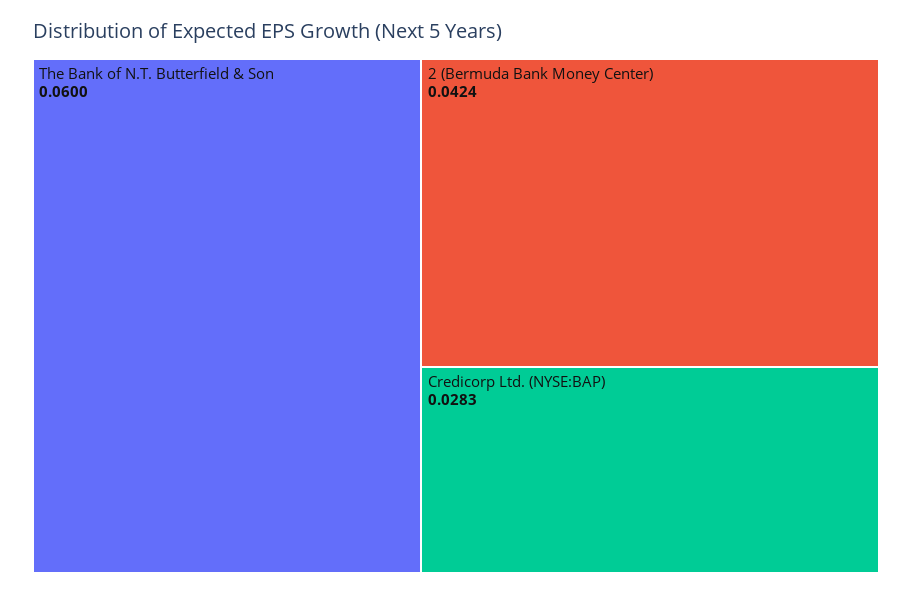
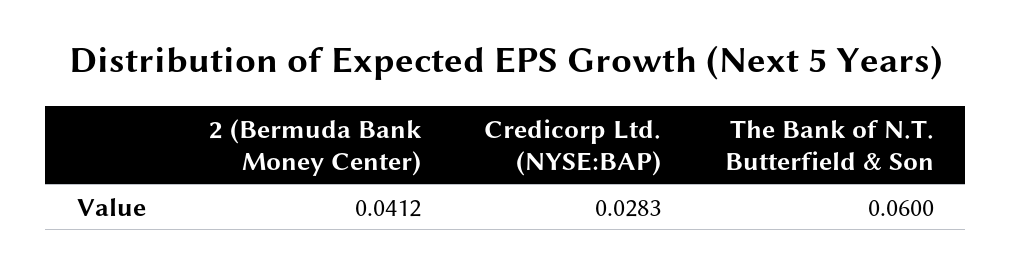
  {
    "The Bank of N.T. Butterfield & Son": 0.06,
-   "2 (Bermuda Bank Money Center)": 0.0424,
+   "2 (Bermuda Bank Money Center)": 0.0412,
    "Credicorp Ltd. (NYSE:BAP)": 0.0283
  }

